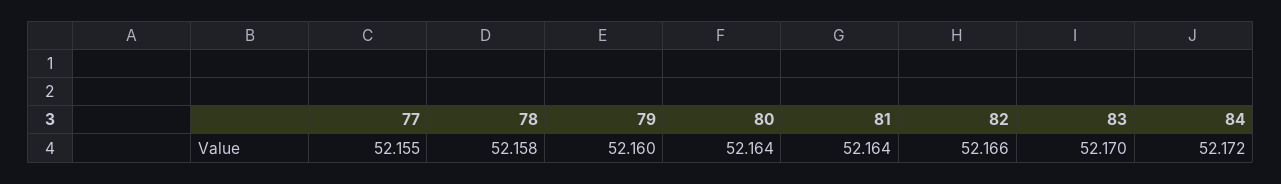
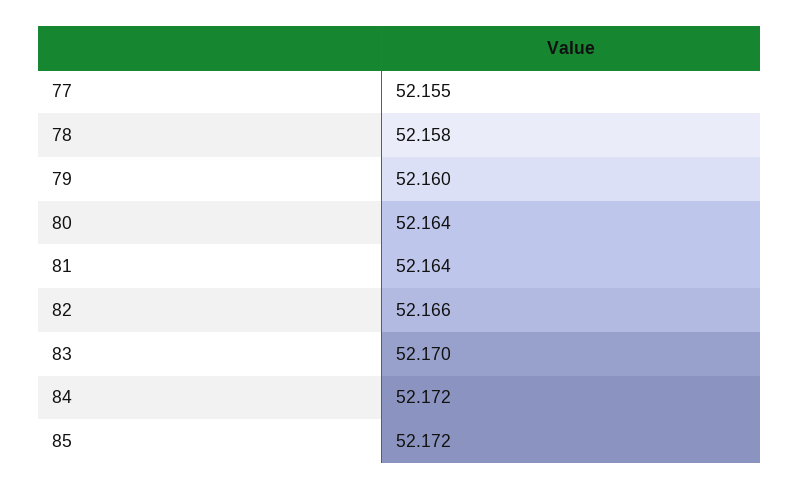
  {
    "77": 52.155,
    "78": 52.158,
    "79": 52.16,
    "80": 52.164,
    "81": 52.164,
    "82": 52.166,
    "83": 52.17,
-   "84": 52.172
+   "84": 52.172,
+   "85": 52.172
  }

